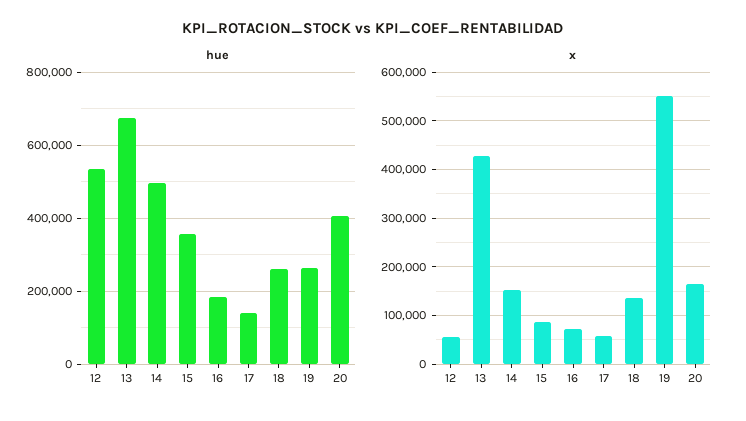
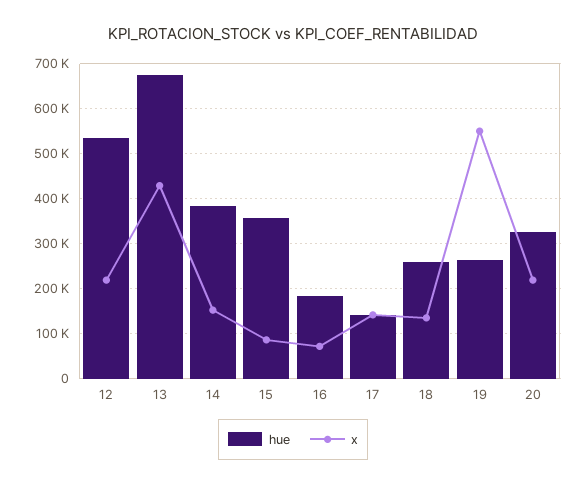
  {
    "hue": {
      "12": 540000,
      "13": 680000,
-     "14": 500000,
+     "14": 380000,
      "15": 360000,
      "16": 180000,
      "17": 140000,
      "18": 260000,
      "19": 260000,
-     "20": 400000
+     "20": 320000
    },
    "x": {
-     "12": 60000,
+     "12": 220000,
      "13": 420000,
      "14": 160000,
      "15": 80000,
      "16": 80000,
-     "17": 60000,
+     "17": 140000,
      "18": 140000,
      "19": 540000,
-     "20": 160000
+     "20": 220000
    }
  }

